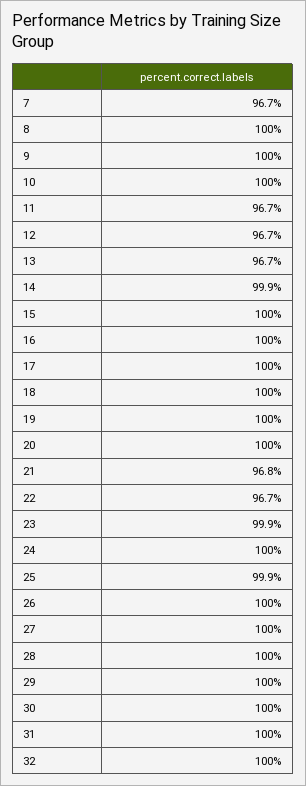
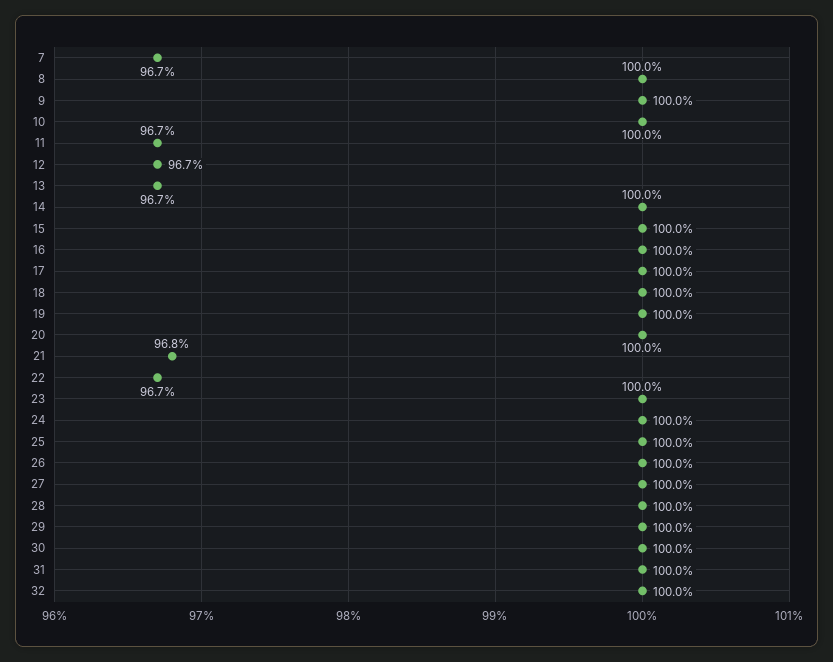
  {
    "7": 96.7,
    "8": 100,
    "9": 100,
    "10": 100,
    "11": 96.7,
    "12": 96.7,
    "13": 96.7,
-   "14": 99.9,
+   "14": 100,
    "15": 100,
    "16": 100,
    "17": 100,
    "18": 100,
    "19": 100,
    "20": 100,
    "21": 96.8,
    "22": 96.7,
-   "23": 99.9,
+   "23": 100,
    "24": 100,
-   "25": 99.9,
+   "25": 100,
    "26": 100,
    "27": 100,
    "28": 100,
    "29": 100,
    "30": 100,
    "31": 100,
    "32": 100
  }

